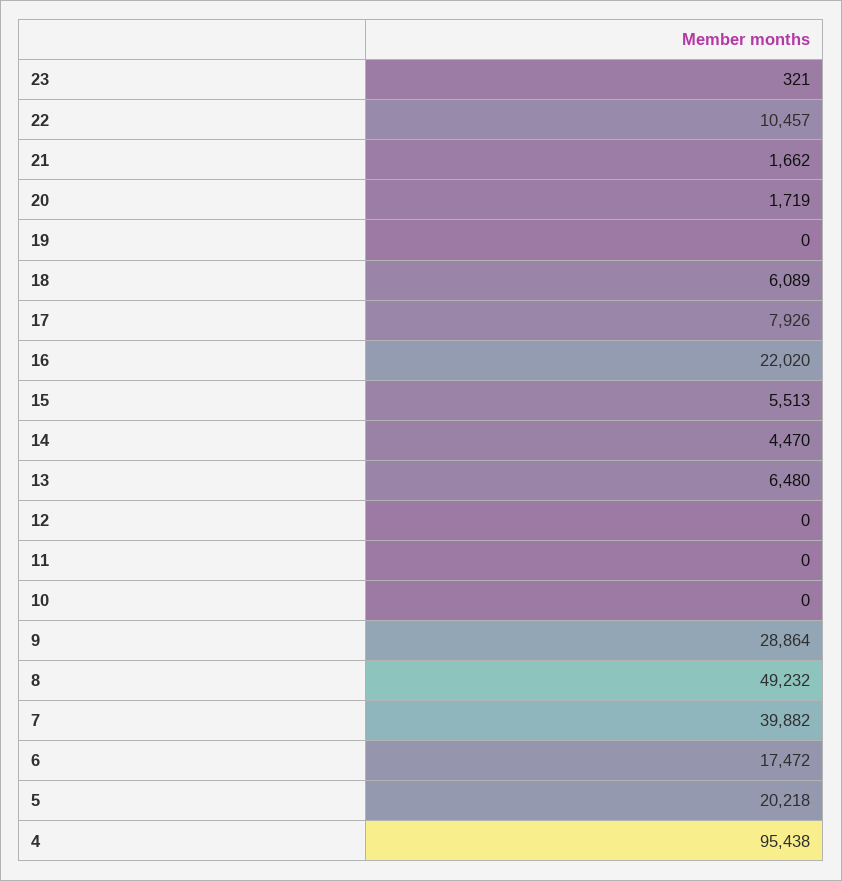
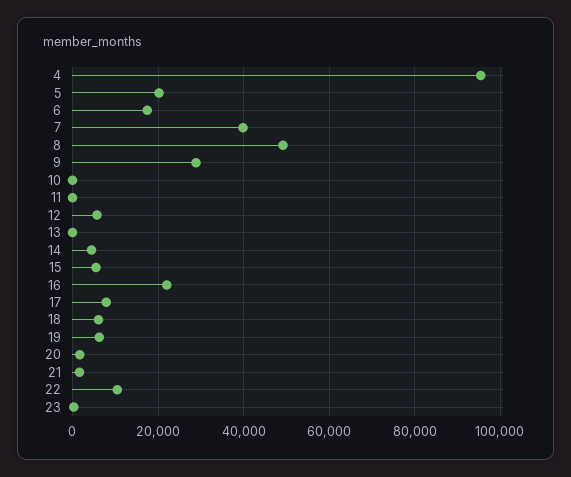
  {
    "23": 321,
    "22": 10457,
    "21": 1662,
    "20": 1719,
-   "19": 0,
+   "19": 6000,
    "18": 6089,
    "17": 7926,
    "16": 22020,
    "15": 5513,
    "14": 4470,
-   "13": 6480,
+   "13": 0,
-   "12": 0,
+   "12": 6000,
    "11": 0,
    "10": 0,
    "9": 28864,
    "8": 49232,
    "7": 39882,
    "6": 17472,
    "5": 20218,
    "4": 95438
  }

